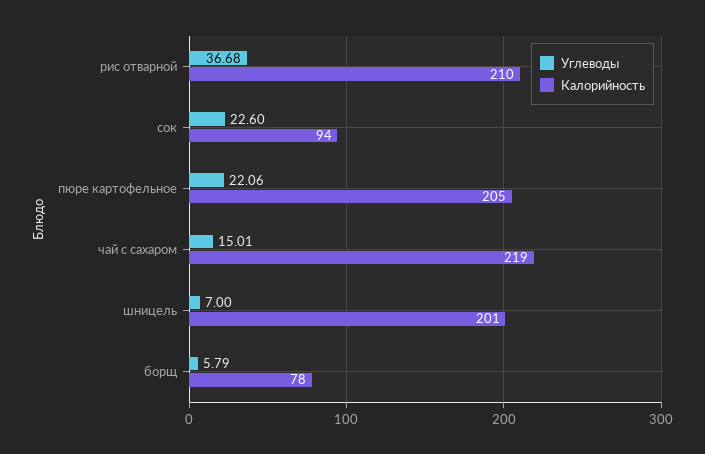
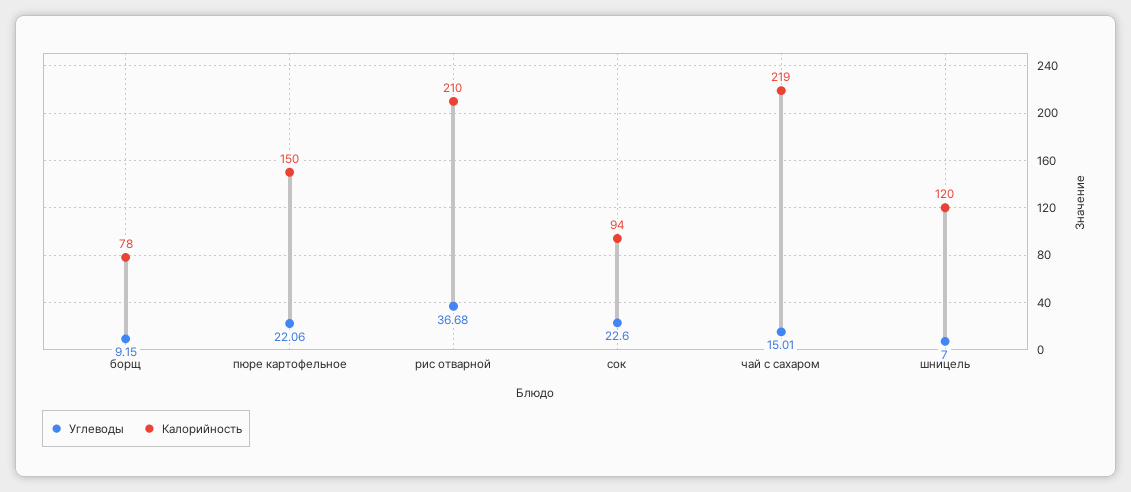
  {
    "Углеводы": {
      "рис отварной": 36.68,
      "сок": 22.6,
      "пюре картофельное": 22.06,
      "чай с сахаром": 15.01,
      "шницель": 7,
-     "борщ": 5.79
+     "борщ": 9.15
    },
    "Калорийность": {
      "рис отварной": 210,
      "сок": 94,
-     "пюре картофельное": 205,
+     "пюре картофельное": 150,
      "чай с сахаром": 219,
-     "шницель": 201,
+     "шницель": 120,
      "борщ": 78
    }
  }

